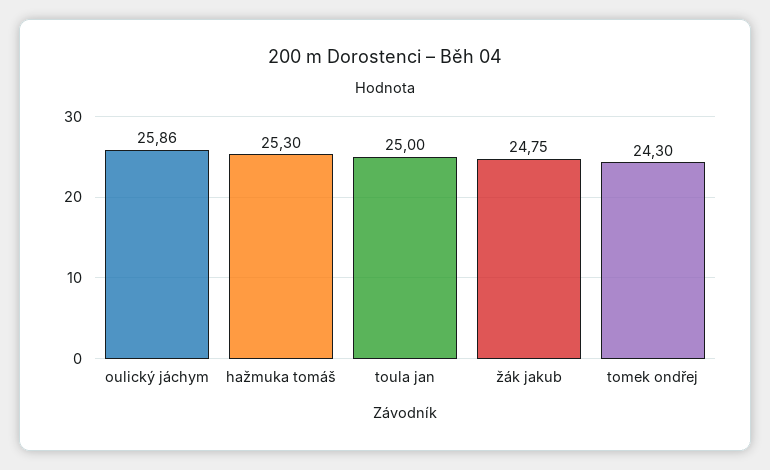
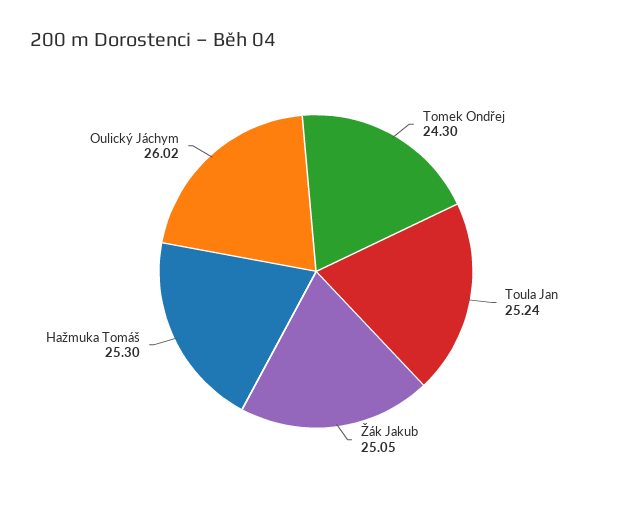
  {
-   "oulický jáchym": 25.86,
+   "oulický jáchym": 26.02,
    "hažmuka tomáš": 25.3,
-   "toula jan": 25,
+   "toula jan": 25.24,
-   "žák jakub": 24.75,
+   "žák jakub": 25.05,
    "tomek ondřej": 24.3
  }

